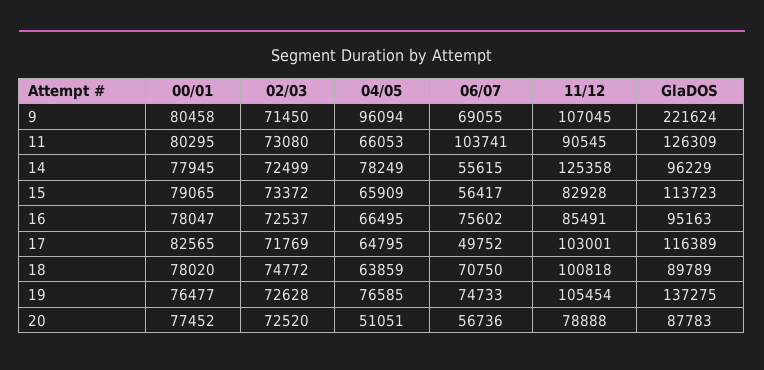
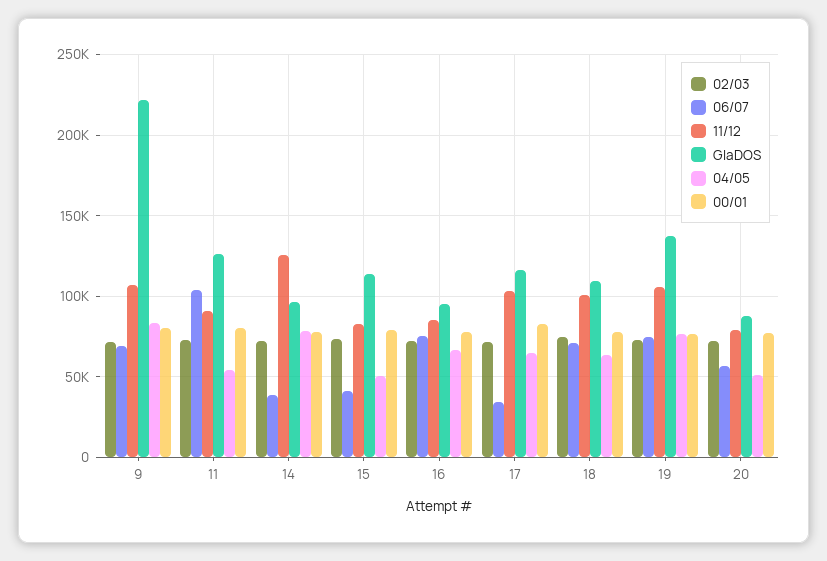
  {
    "00/01": {
      "9": 80458,
      "11": 80295,
      "14": 77945,
      "15": 79065,
      "16": 78047,
      "17": 82565,
      "18": 78020,
      "19": 76477,
      "20": 77452
    },
    "02/03": {
      "9": 71450,
      "11": 73080,
      "14": 72499,
      "15": 73372,
      "16": 72537,
      "17": 71769,
      "18": 74772,
      "19": 72628,
      "20": 72520
    },
    "04/05": {
-     "9": 96094,
+     "9": 85000,
-     "11": 66053,
+     "11": 55000,
      "14": 78249,
-     "15": 65909,
+     "15": 50000,
      "16": 66495,
      "17": 64795,
      "18": 63859,
      "19": 76585,
      "20": 51051
    },
    "06/07": {
      "9": 69055,
      "11": 103741,
-     "14": 55615,
+     "14": 40000,
-     "15": 56417,
+     "15": 40000,
      "16": 75602,
-     "17": 49752,
+     "17": 35000,
      "18": 70750,
      "19": 74733,
      "20": 56736
    },
    "11/12": {
      "9": 107045,
      "11": 90545,
      "14": 125358,
      "15": 82928,
      "16": 85491,
      "17": 103001,
      "18": 100818,
      "19": 105454,
      "20": 78888
    },
    "GlaDOS": {
      "9": 221624,
      "11": 126309,
      "14": 96229,
      "15": 113723,
      "16": 95163,
      "17": 116389,
-     "18": 89789,
+     "18": 110000,
      "19": 137275,
      "20": 87783
    }
  }

